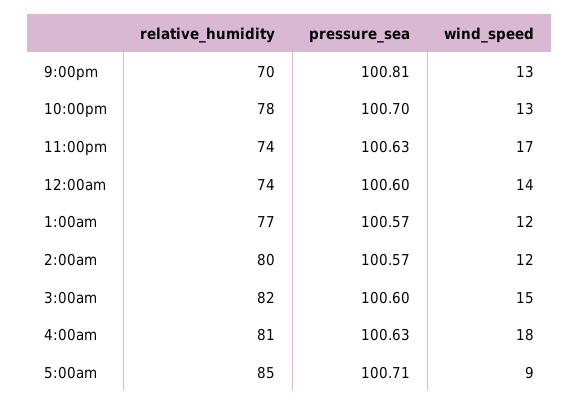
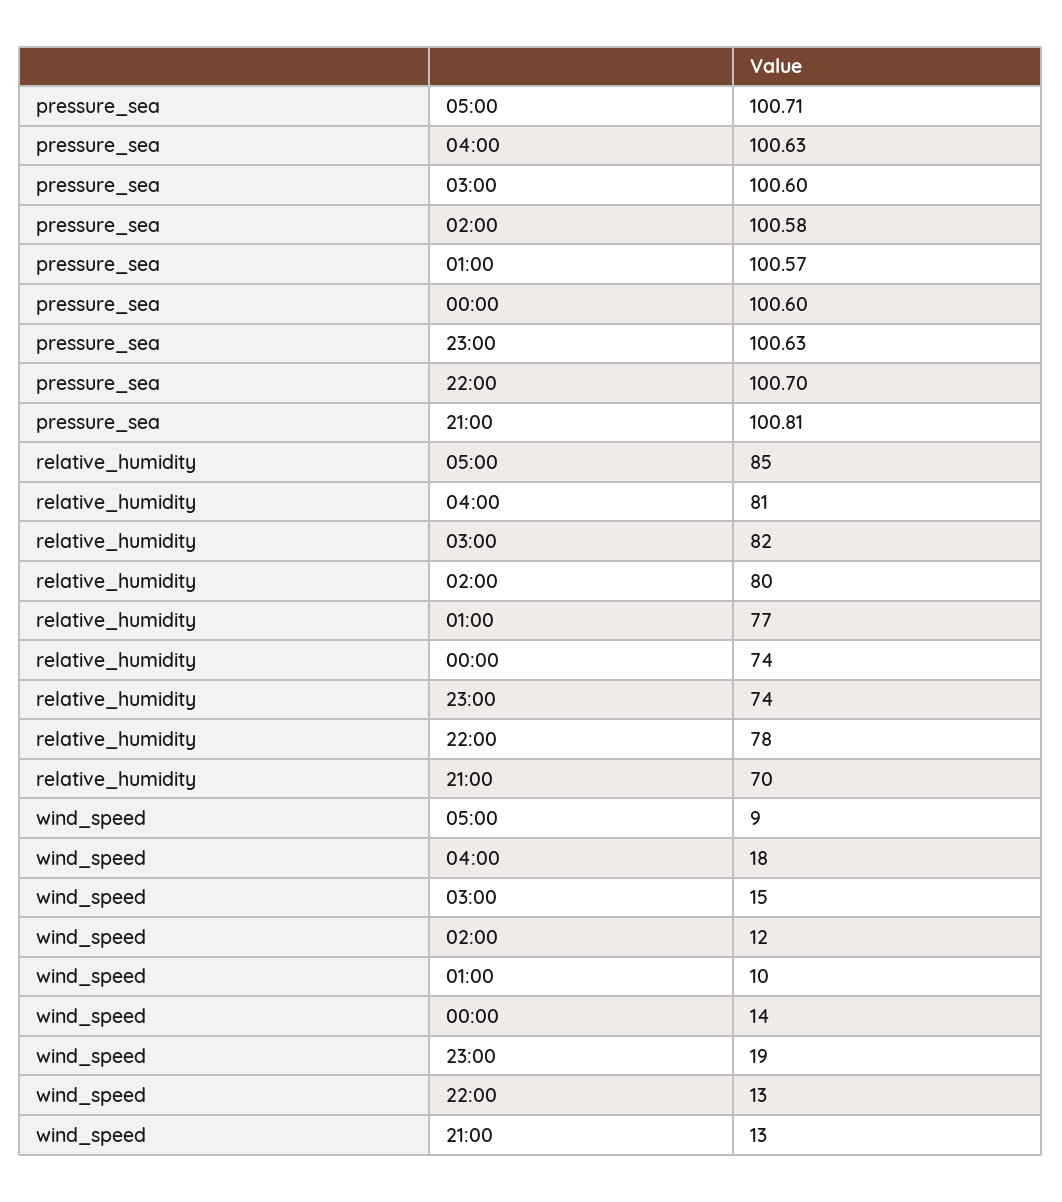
  {
    "relative_humidity": {
      "9:00pm": 70,
      "10:00pm": 78,
      "11:00pm": 74,
      "12:00am": 74,
      "1:00am": 77,
      "2:00am": 80,
      "3:00am": 82,
      "4:00am": 81,
      "5:00am": 85
    },
    "pressure_sea": {
      "9:00pm": 100.81,
      "10:00pm": 100.7,
      "11:00pm": 100.63,
      "12:00am": 100.6,
      "1:00am": 100.57,
-     "2:00am": 100.57,
+     "2:00am": 100.58,
      "3:00am": 100.6,
      "4:00am": 100.63,
      "5:00am": 100.71
    },
    "wind_speed": {
      "9:00pm": 13,
      "10:00pm": 13,
-     "11:00pm": 17,
+     "11:00pm": 19,
      "12:00am": 14,
-     "1:00am": 12,
+     "1:00am": 10,
      "2:00am": 12,
      "3:00am": 15,
      "4:00am": 18,
      "5:00am": 9
    }
  }

